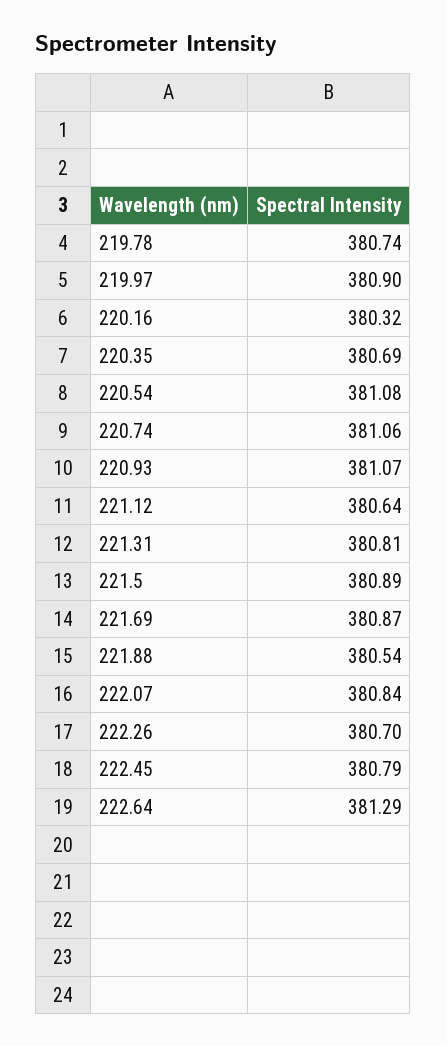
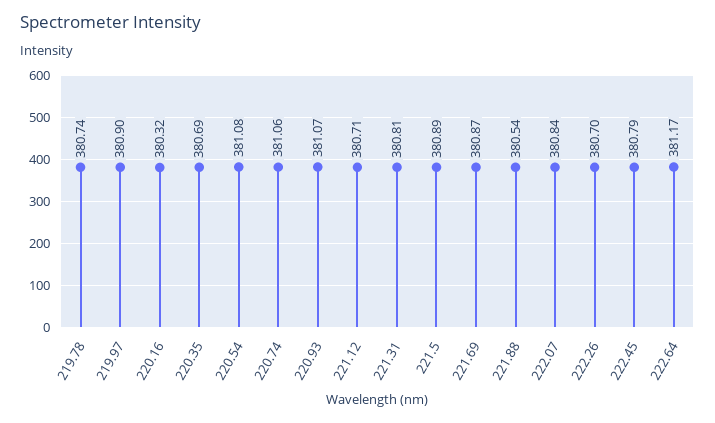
  {
    "219.78": 380.74,
    "219.97": 380.9,
    "220.16": 380.32,
    "220.35": 380.69,
    "220.54": 381.08,
    "220.74": 381.06,
    "220.93": 381.07,
-   "221.12": 380.64,
+   "221.12": 380.71,
    "221.31": 380.81,
    "221.5": 380.89,
    "221.69": 380.87,
    "221.88": 380.54,
    "222.07": 380.84,
    "222.26": 380.7,
    "222.45": 380.79,
-   "222.64": 381.29
+   "222.64": 381.17
  }

